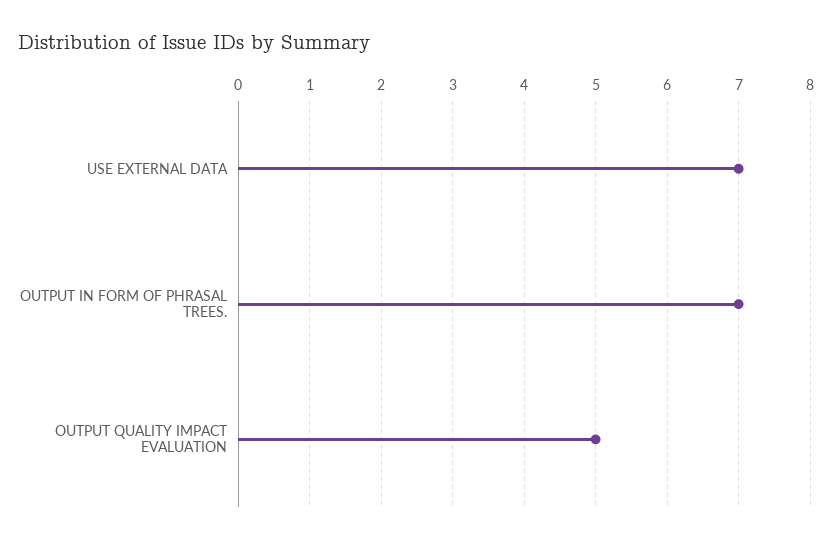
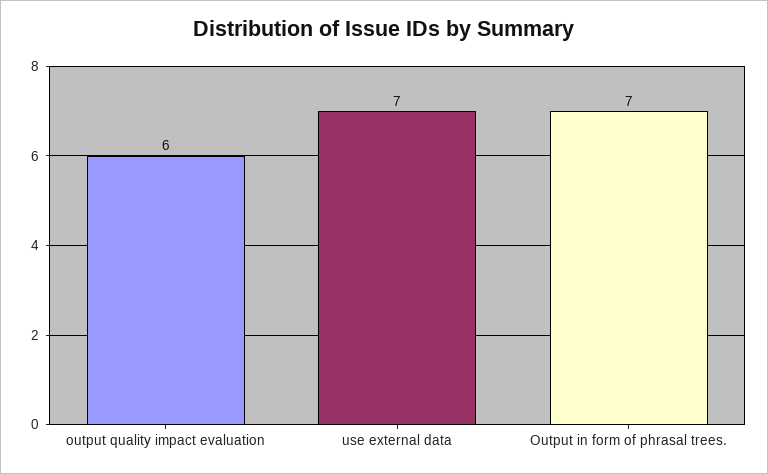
  {
    "USE EXTERNAL DATA": 7,
    "OUTPUT IN FORM OF PHRASAL TREES.": 7,
-   "OUTPUT QUALITY IMPACT EVALUATION": 5
+   "OUTPUT QUALITY IMPACT EVALUATION": 6
  }

